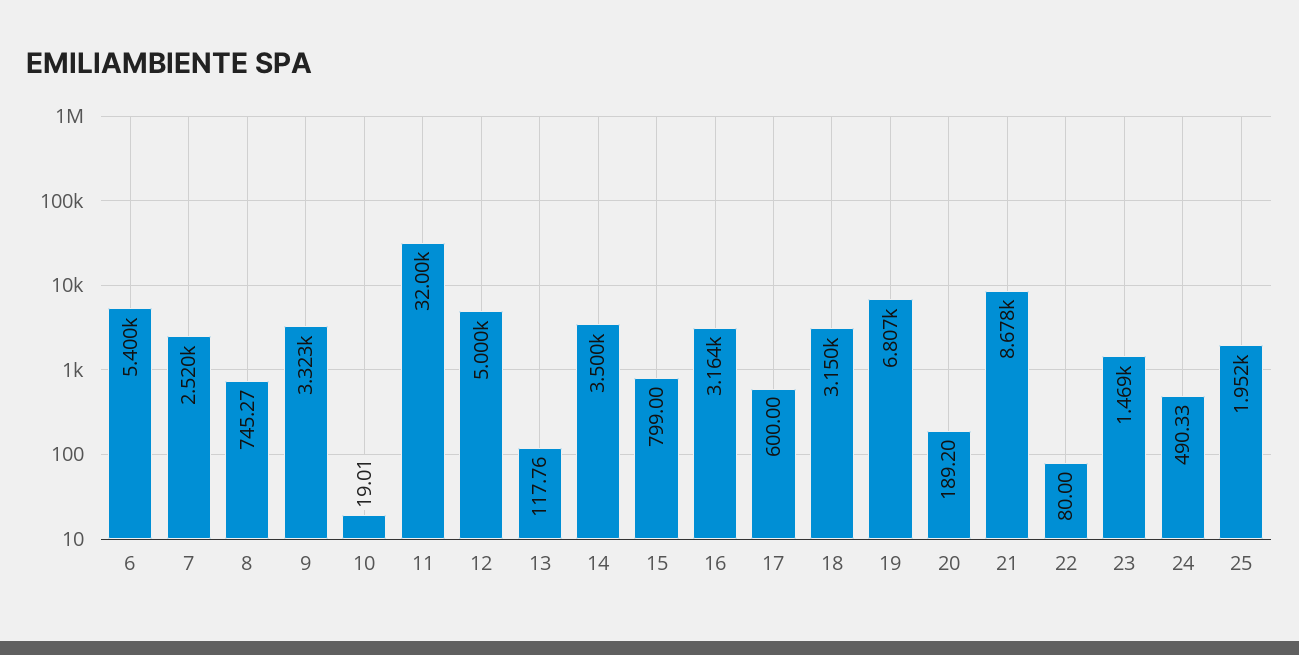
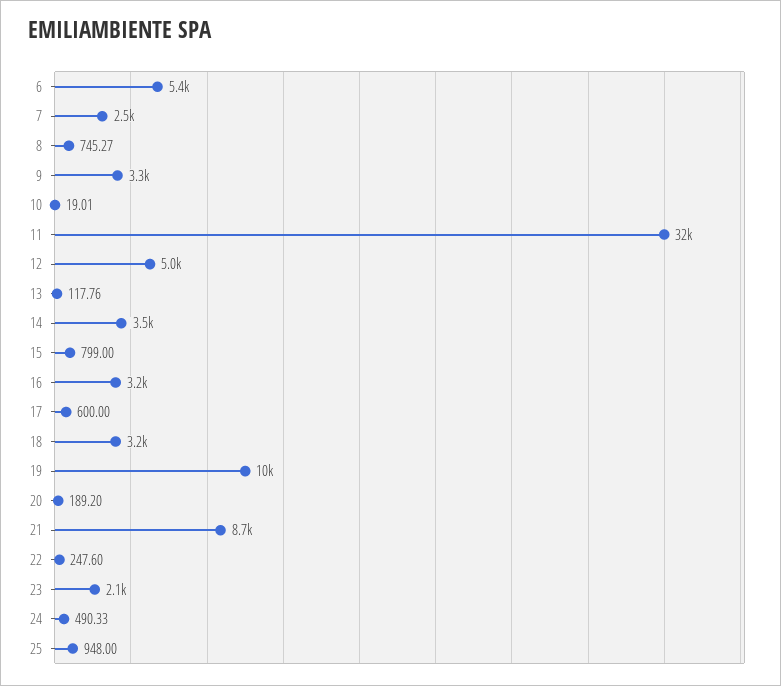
  {
    "6": 5400,
    "7": 2520,
    "8": 745.27,
    "9": 3323,
    "10": 19.01,
    "11": 32000,
    "12": 5000,
    "13": 117.76,
    "14": 3500,
    "15": 799,
    "16": 3164,
    "17": 600,
    "18": 3150,
-   "19": 6807,
+   "19": 10000,
    "20": 189.2,
    "21": 8678,
-   "22": 80,
+   "22": 247.6,
-   "23": 1469,
+   "23": 2100,
    "24": 490.33,
-   "25": 1952
+   "25": 948
  }

